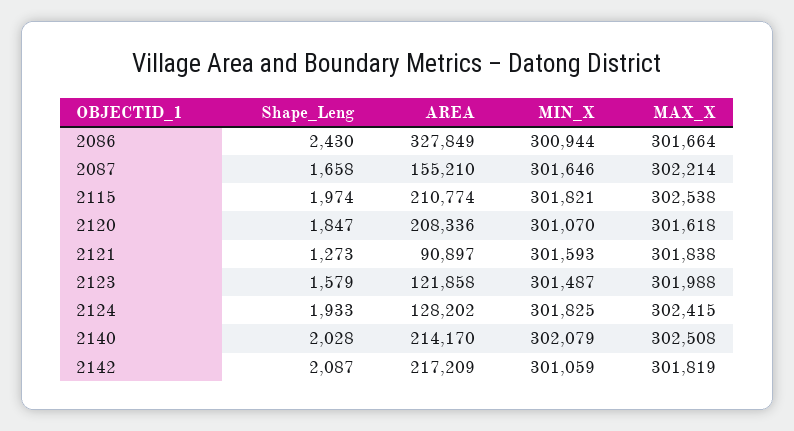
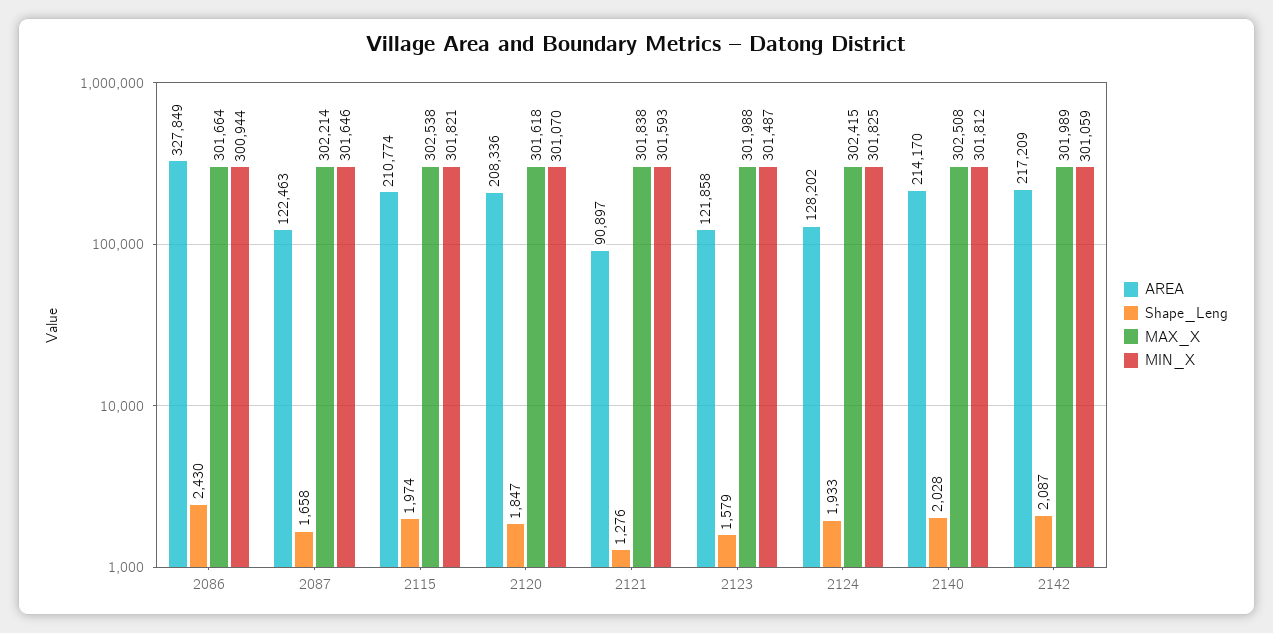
  {
    "Shape_Leng": {
      "2086": 2430,
      "2087": 1658,
      "2115": 1974,
      "2120": 1847,
-     "2121": 1273,
+     "2121": 1276,
      "2123": 1579,
      "2124": 1933,
      "2140": 2028,
      "2142": 2087
    },
    "AREA": {
      "2086": 327849,
-     "2087": 155210,
+     "2087": 122463,
      "2115": 210774,
      "2120": 208336,
      "2121": 90897,
      "2123": 121858,
      "2124": 128202,
      "2140": 214170,
      "2142": 217209
    },
    "MIN_X": {
      "2086": 300944,
      "2087": 301646,
      "2115": 301821,
      "2120": 301070,
      "2121": 301593,
      "2123": 301487,
      "2124": 301825,
-     "2140": 302079,
+     "2140": 301812,
      "2142": 301059
    },
    "MAX_X": {
      "2086": 301664,
      "2087": 302214,
      "2115": 302538,
      "2120": 301618,
      "2121": 301838,
      "2123": 301988,
      "2124": 302415,
      "2140": 302508,
-     "2142": 301819
+     "2142": 301989
    }
  }

